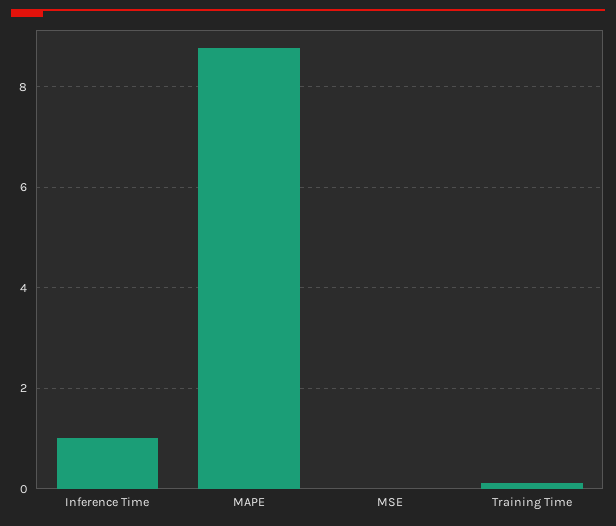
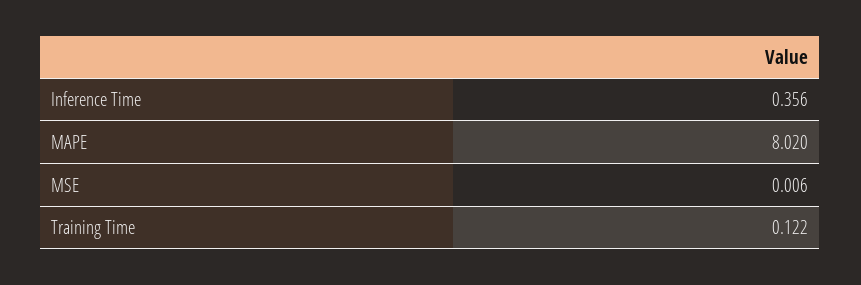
  {
-   "Inference Time": 1,
+   "Inference Time": 0.356,
-   "MAPE": 8.8,
+   "MAPE": 8.02,
    "MSE": 0.006,
    "Training Time": 0.122
  }

